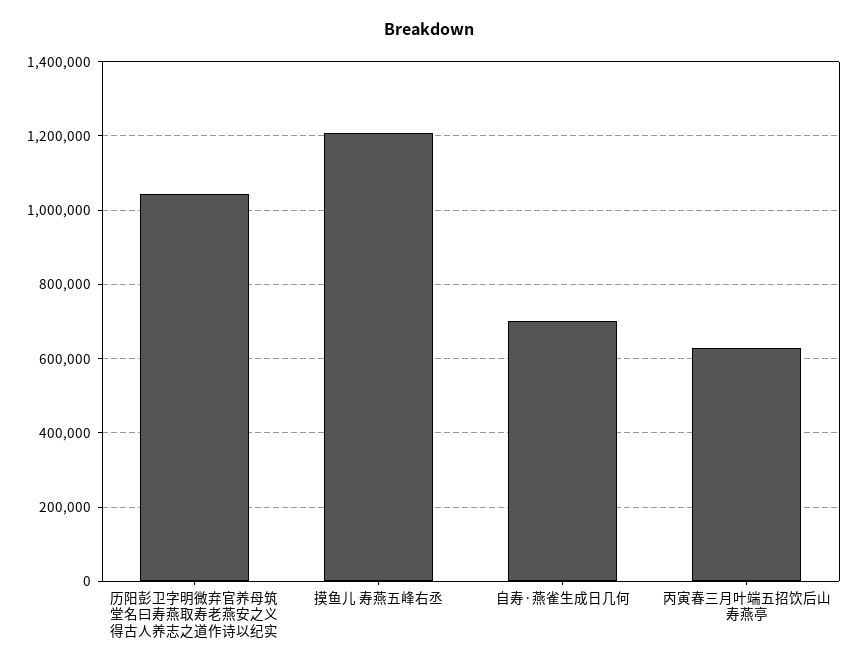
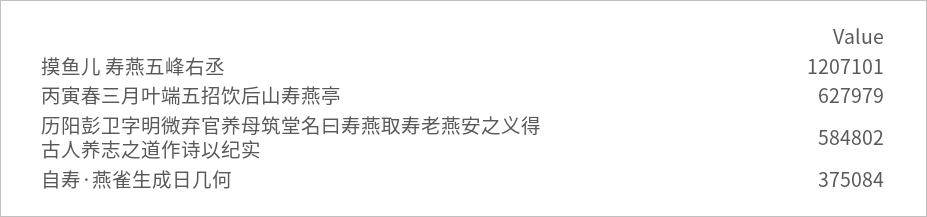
  {
-   "历阳彭卫字明微弃官养母筑堂名曰寿燕取寿老燕安之义得古人养志之道作诗以纪实": 1040000,
+   "历阳彭卫字明微弃官养母筑堂名曰寿燕取寿老燕安之义得古人养志之道作诗以纪实": 584802,
    "摸鱼儿 寿燕五峰右丞": 1207101,
-   "自寿·燕雀生成日几何": 700000,
+   "自寿·燕雀生成日几何": 375084,
    "丙寅春三月叶端五招饮后山寿燕亭": 627979
  }

